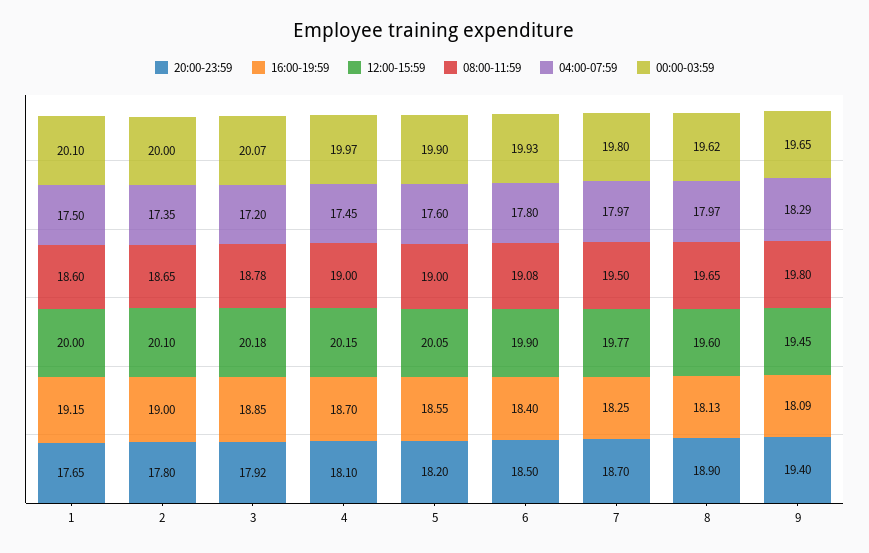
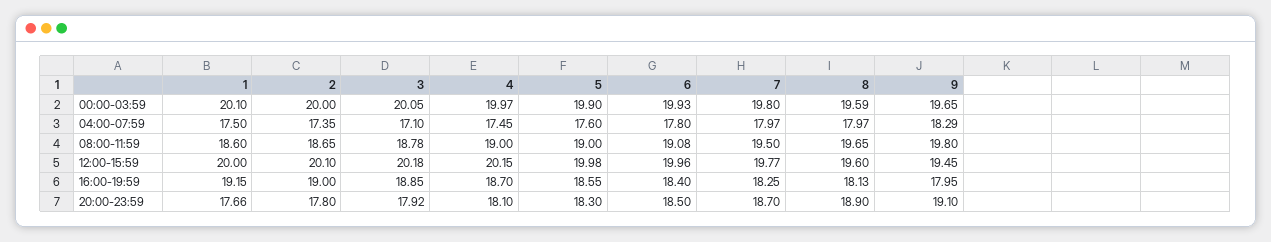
  {
    "20:00-23:59": {
-     "1": 17.65,
+     "1": 17.66,
      "2": 17.8,
      "3": 17.92,
      "4": 18.1,
-     "5": 18.2,
+     "5": 18.3,
      "6": 18.5,
      "7": 18.7,
      "8": 18.9,
-     "9": 19.4
+     "9": 19.1
    },
    "16:00-19:59": {
      "1": 19.15,
      "2": 19,
      "3": 18.85,
      "4": 18.7,
      "5": 18.55,
      "6": 18.4,
      "7": 18.25,
      "8": 18.13,
-     "9": 18.09
+     "9": 17.95
    },
    "12:00-15:59": {
      "1": 20,
      "2": 20.1,
      "3": 20.18,
      "4": 20.15,
-     "5": 20.05,
+     "5": 19.98,
-     "6": 19.9,
+     "6": 19.96,
      "7": 19.77,
      "8": 19.6,
      "9": 19.45
    },
    "08:00-11:59": {
      "1": 18.6,
      "2": 18.65,
      "3": 18.78,
      "4": 19,
      "5": 19,
      "6": 19.08,
      "7": 19.5,
      "8": 19.65,
      "9": 19.8
    },
    "04:00-07:59": {
      "1": 17.5,
      "2": 17.35,
-     "3": 17.2,
+     "3": 17.1,
      "4": 17.45,
      "5": 17.6,
      "6": 17.8,
      "7": 17.97,
      "8": 17.97,
      "9": 18.29
    },
    "00:00-03:59": {
      "1": 20.1,
      "2": 20,
-     "3": 20.07,
+     "3": 20.05,
      "4": 19.97,
      "5": 19.9,
      "6": 19.93,
      "7": 19.8,
-     "8": 19.62,
+     "8": 19.59,
      "9": 19.65
    }
  }

